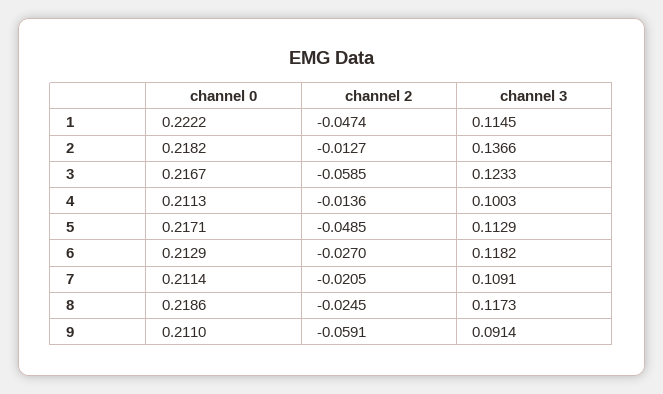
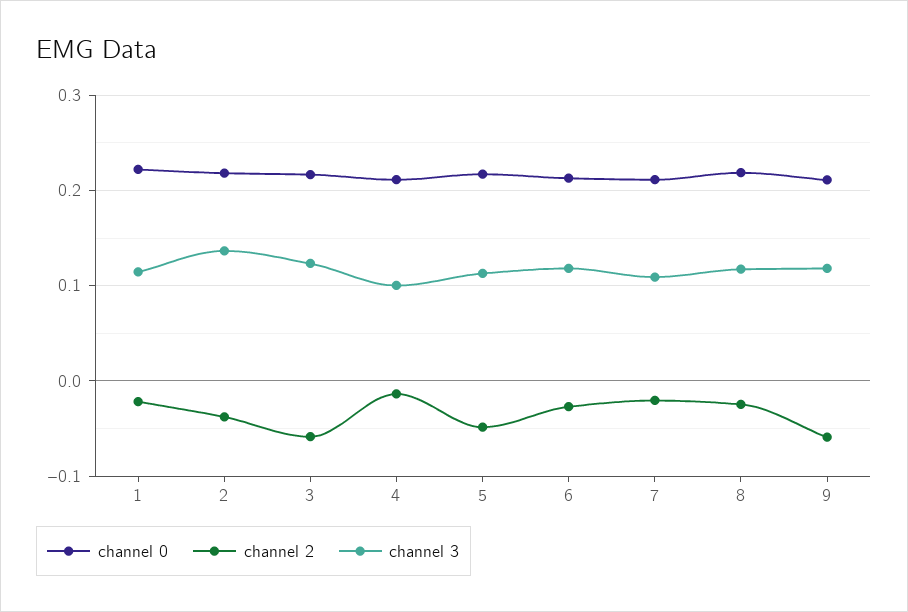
  {
    "channel 0": {
      "1": 0.2222,
      "2": 0.2182,
      "3": 0.2167,
      "4": 0.2113,
      "5": 0.2171,
      "6": 0.2129,
      "7": 0.2114,
      "8": 0.2186,
      "9": 0.211
    },
    "channel 2": {
-     "1": -0.0474,
+     "1": -0.02,
-     "2": -0.0127,
+     "2": -0.04,
      "3": -0.0585,
      "4": -0.0136,
      "5": -0.0485,
      "6": -0.027,
      "7": -0.0205,
      "8": -0.0245,
      "9": -0.0591
    },
    "channel 3": {
      "1": 0.1145,
      "2": 0.1366,
      "3": 0.1233,
      "4": 0.1003,
      "5": 0.1129,
      "6": 0.1182,
      "7": 0.1091,
      "8": 0.1173,
-     "9": 0.0914
+     "9": 0.12
    }
  }

